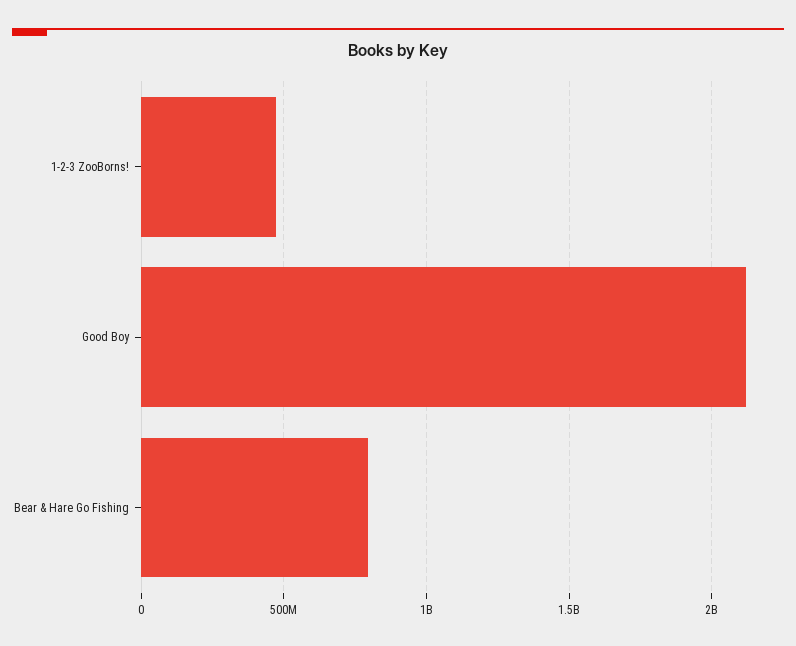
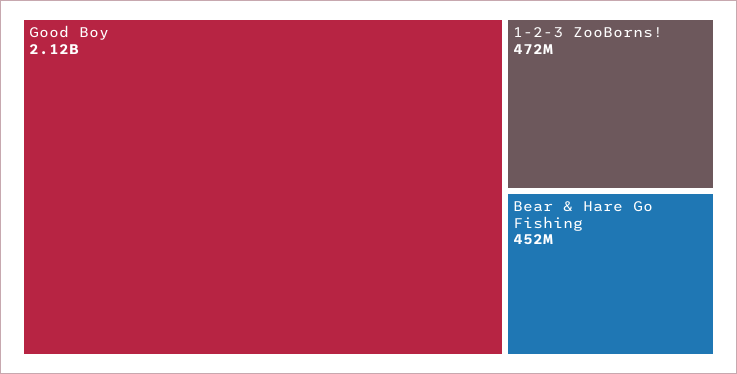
  {
    "1-2-3 ZooBorns!": 472000000,
    "Good Boy": 2120000000,
-   "Bear & Hare Go Fishing": 800000000
+   "Bear & Hare Go Fishing": 452000000
  }

